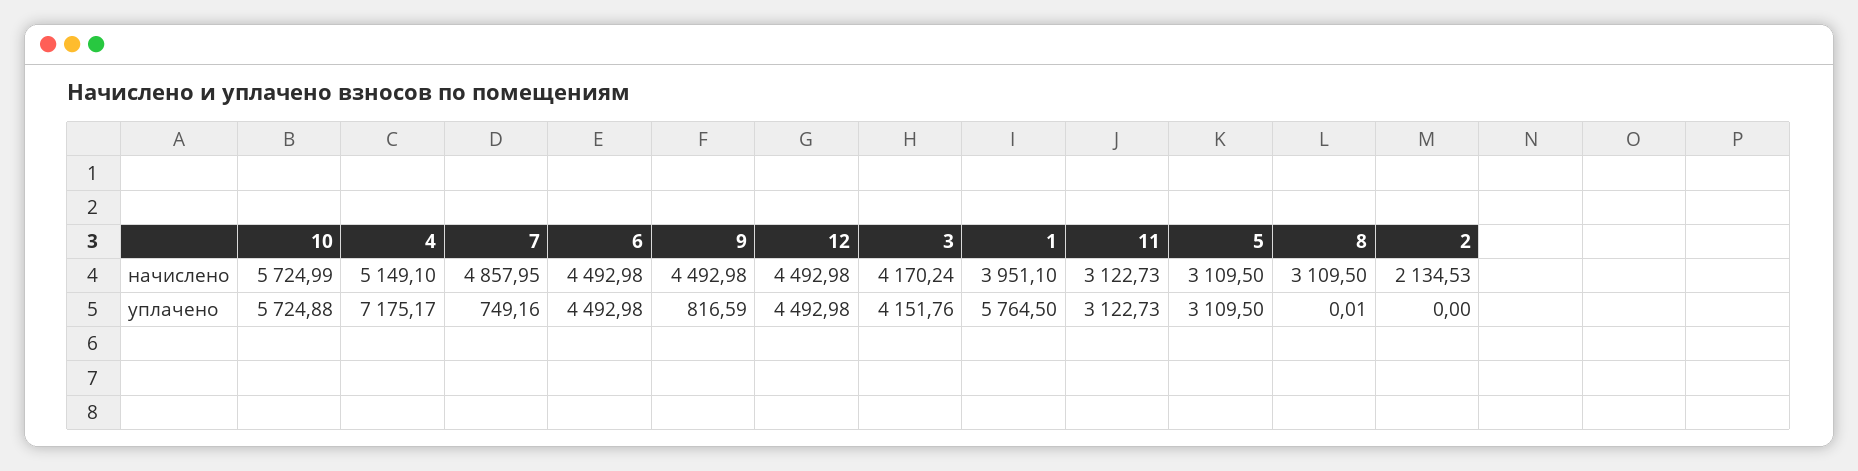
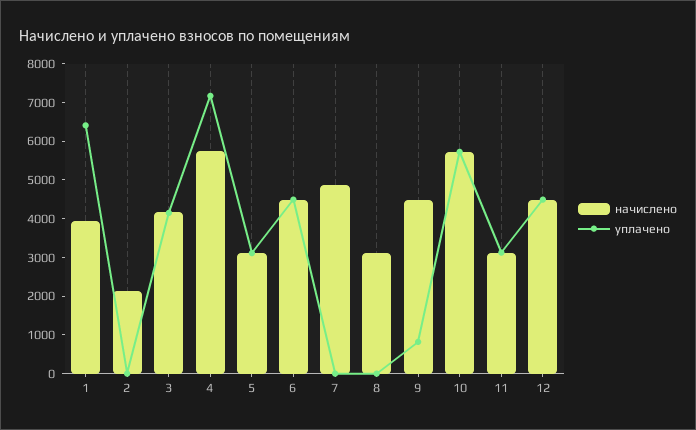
  {
    "начислено": {
      "10": 5724.99,
-     "4": 5149.1,
+     "4": 5750,
      "7": 4857.95,
      "6": 4492.98,
      "9": 4492.98,
      "12": 4492.98,
      "3": 4170.24,
      "1": 3951.1,
      "11": 3122.73,
      "5": 3109.5,
      "8": 3109.5,
      "2": 2134.53
    },
    "уплачено": {
      "10": 5724.88,
      "4": 7175.17,
-     "7": 749.16,
+     "7": 0,
      "6": 4492.98,
      "9": 816.59,
      "12": 4492.98,
      "3": 4151.76,
-     "1": 5764.5,
+     "1": 6500,
      "11": 3122.73,
      "5": 3109.5,
      "8": 0.01,
      "2": 0
    }
  }

